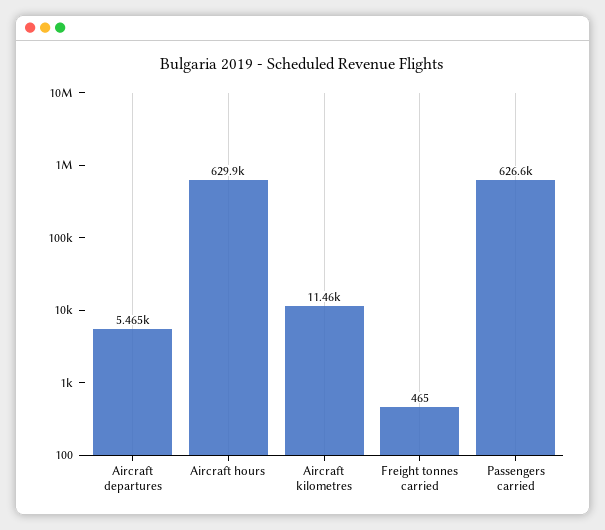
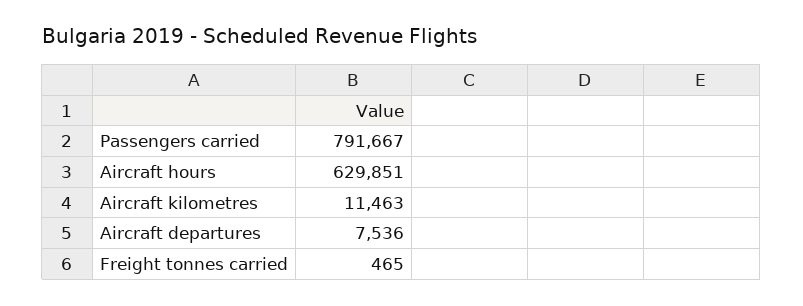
  {
-   "Aircraft departures": 5465,
+   "Aircraft departures": 7536,
    "Aircraft hours": 629851,
    "Aircraft kilometres": 11463,
    "Freight tonnes carried": 465,
-   "Passengers carried": 626600
+   "Passengers carried": 791667
  }

